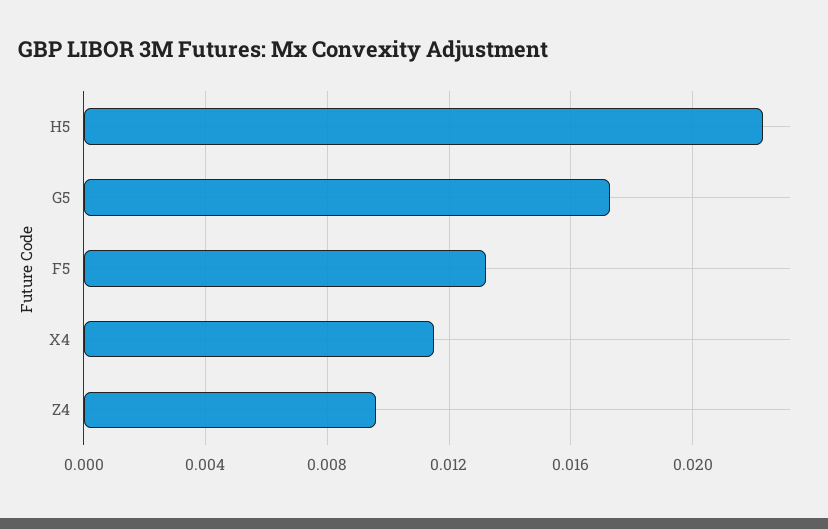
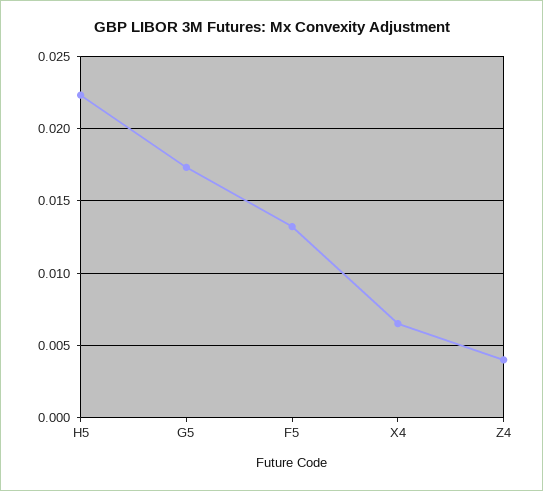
  {
    "H5": 0.0225,
    "G5": 0.0175,
    "F5": 0.013,
-   "X4": 0.0115,
+   "X4": 0.0065,
-   "Z4": 0.0095
+   "Z4": 0.004
  }

